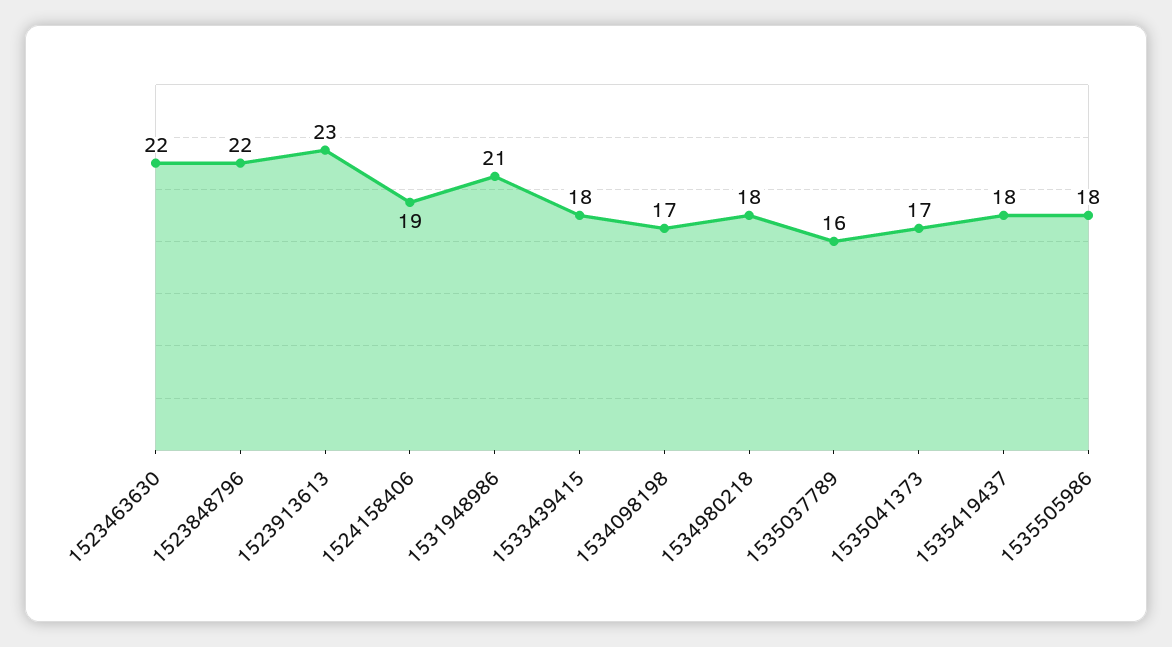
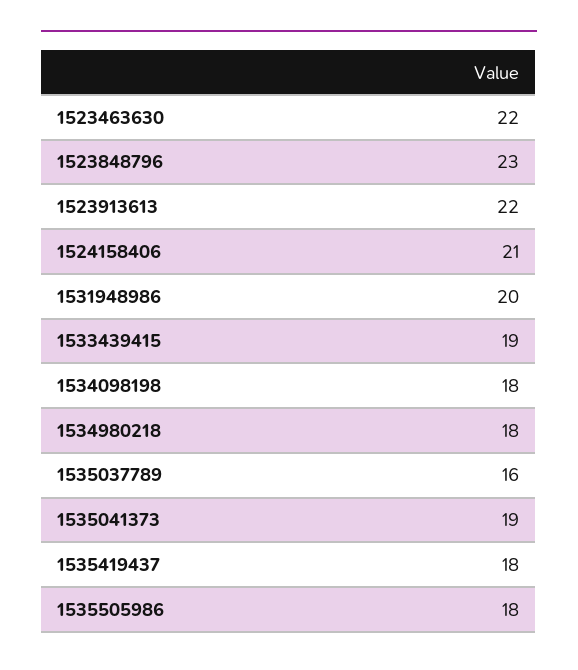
  {
    "1523463630": 22,
-   "1523848796": 22,
+   "1523848796": 23,
-   "1523913613": 23,
+   "1523913613": 22,
-   "1524158406": 19,
+   "1524158406": 21,
-   "1531948986": 21,
+   "1531948986": 20,
-   "1533439415": 18,
+   "1533439415": 19,
-   "1534098198": 17,
+   "1534098198": 18,
    "1534980218": 18,
    "1535037789": 16,
-   "1535041373": 17,
+   "1535041373": 19,
    "1535419437": 18,
    "1535505986": 18
  }

